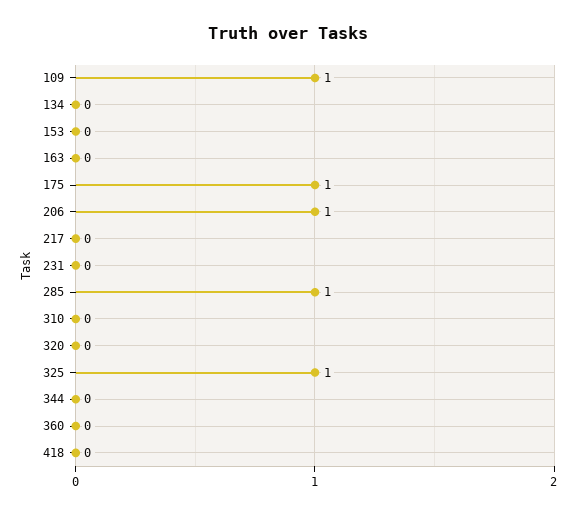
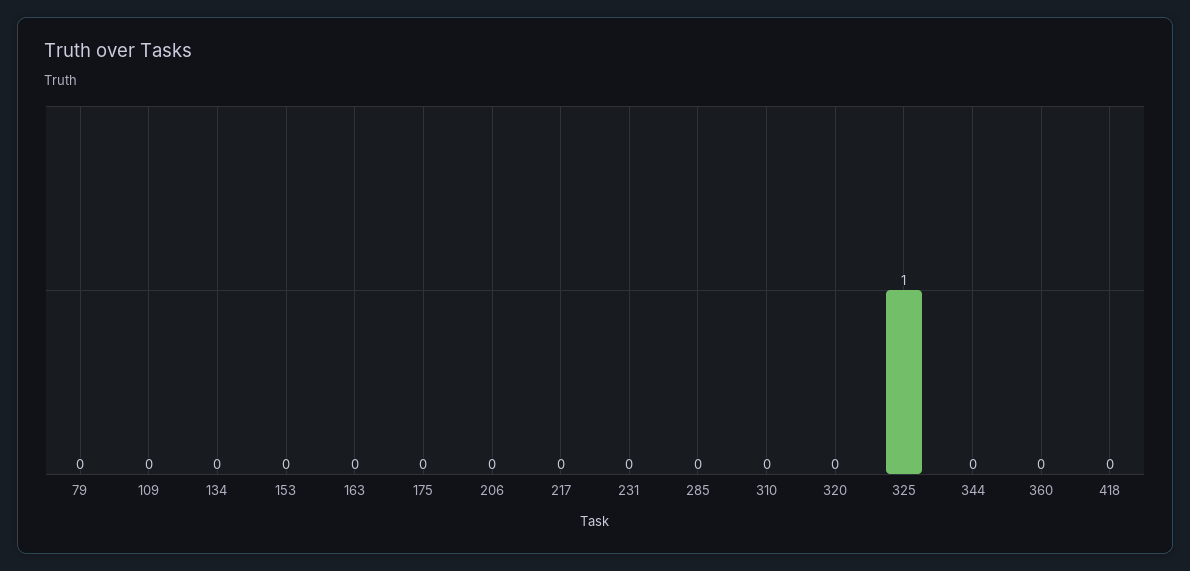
  {
-   "109": 1,
+   "109": 0,
    "134": 0,
    "153": 0,
    "163": 0,
-   "175": 1,
+   "175": 0,
-   "206": 1,
+   "206": 0,
    "217": 0,
    "231": 0,
-   "285": 1,
+   "285": 0,
    "310": 0,
    "320": 0,
    "325": 1,
    "344": 0,
    "360": 0,
-   "418": 0
+   "418": 0,
+   "79": 0
  }

